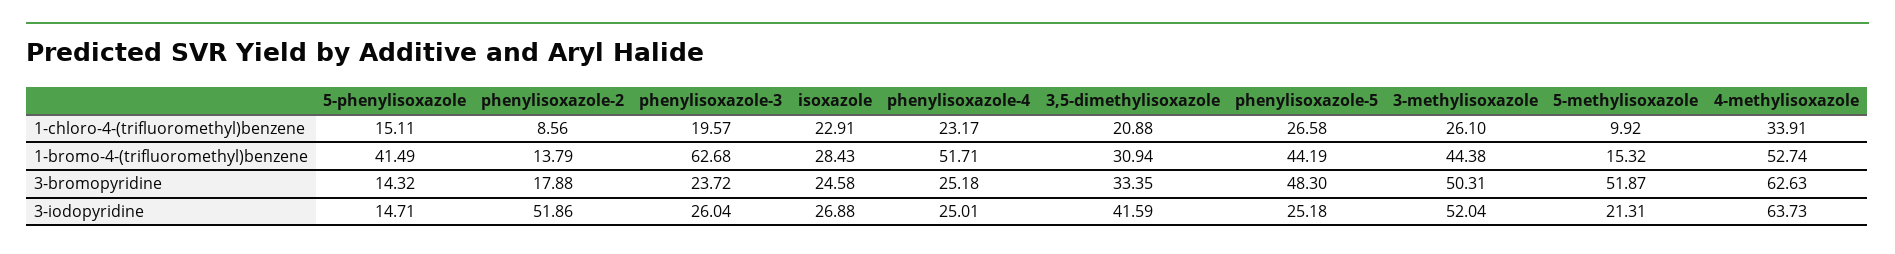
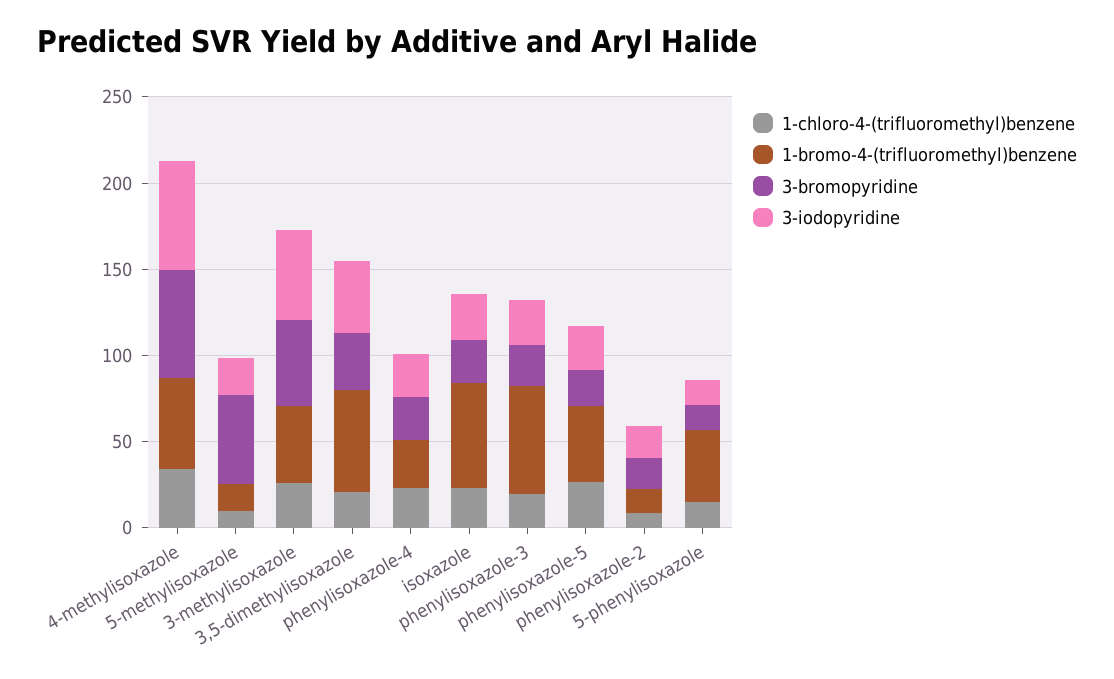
  {
    "1-chloro-4-(trifluoromethyl)benzene": {
      "5-phenylisoxazole": 15.11,
      "phenylisoxazole-2": 8.56,
      "phenylisoxazole-3": 19.57,
      "isoxazole": 22.91,
      "phenylisoxazole-4": 23.17,
      "3,5-dimethylisoxazole": 20.88,
      "phenylisoxazole-5": 26.58,
      "3-methylisoxazole": 26.1,
      "5-methylisoxazole": 9.92,
      "4-methylisoxazole": 33.91
    },
    "1-bromo-4-(trifluoromethyl)benzene": {
      "5-phenylisoxazole": 41.49,
      "phenylisoxazole-2": 13.79,
      "phenylisoxazole-3": 62.68,
-     "isoxazole": 28.43,
+     "isoxazole": 60,
-     "phenylisoxazole-4": 51.71,
+     "phenylisoxazole-4": 30,
-     "3,5-dimethylisoxazole": 30.94,
+     "3,5-dimethylisoxazole": 60,
      "phenylisoxazole-5": 44.19,
      "3-methylisoxazole": 44.38,
      "5-methylisoxazole": 15.32,
      "4-methylisoxazole": 52.74
    },
    "3-bromopyridine": {
      "5-phenylisoxazole": 14.32,
      "phenylisoxazole-2": 17.88,
      "phenylisoxazole-3": 23.72,
      "isoxazole": 24.58,
      "phenylisoxazole-4": 25.18,
      "3,5-dimethylisoxazole": 33.35,
-     "phenylisoxazole-5": 48.3,
+     "phenylisoxazole-5": 20,
      "3-methylisoxazole": 50.31,
      "5-methylisoxazole": 51.87,
      "4-methylisoxazole": 62.63
    },
    "3-iodopyridine": {
      "5-phenylisoxazole": 14.71,
-     "phenylisoxazole-2": 51.86,
+     "phenylisoxazole-2": 20,
      "phenylisoxazole-3": 26.04,
      "isoxazole": 26.88,
      "phenylisoxazole-4": 25.01,
      "3,5-dimethylisoxazole": 41.59,
      "phenylisoxazole-5": 25.18,
      "3-methylisoxazole": 52.04,
      "5-methylisoxazole": 21.31,
      "4-methylisoxazole": 63.73
    }
  }

